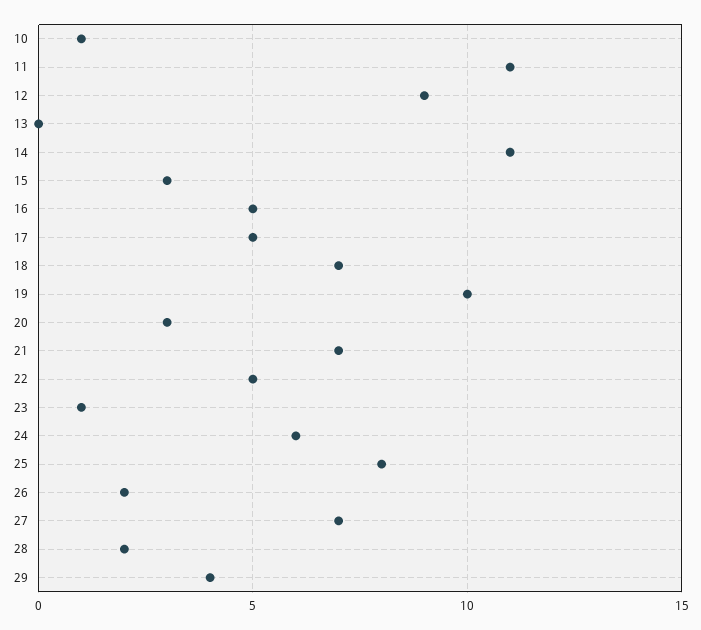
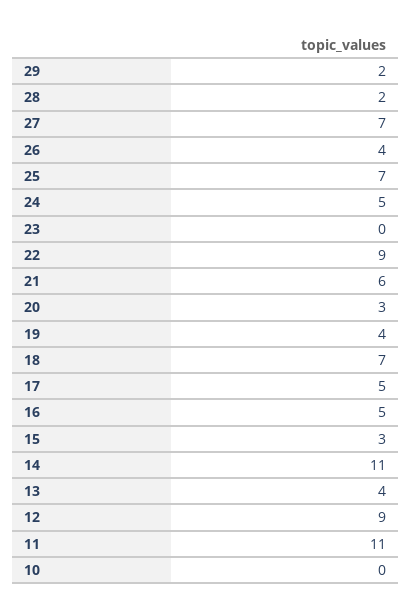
  {
-   "10": 1,
+   "10": 0,
    "11": 11,
    "12": 9,
-   "13": 0,
+   "13": 4,
    "14": 11,
    "15": 3,
    "16": 5,
    "17": 5,
    "18": 7,
-   "19": 10,
+   "19": 4,
    "20": 3,
-   "21": 7,
+   "21": 6,
-   "22": 5,
+   "22": 9,
-   "23": 1,
+   "23": 0,
-   "24": 6,
+   "24": 5,
-   "25": 8,
+   "25": 7,
-   "26": 2,
+   "26": 4,
    "27": 7,
    "28": 2,
-   "29": 4
+   "29": 2
  }

